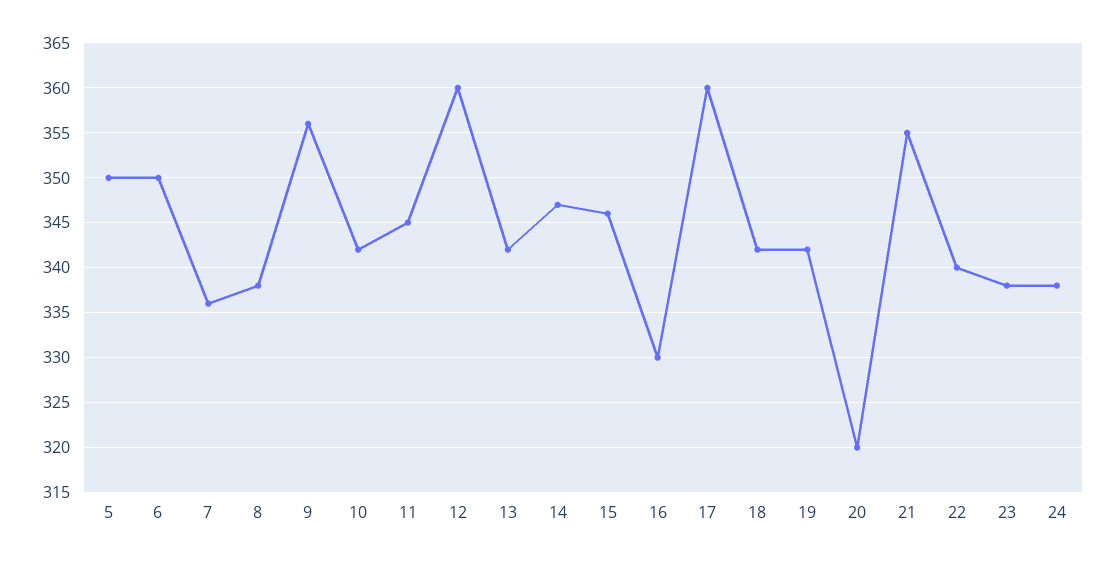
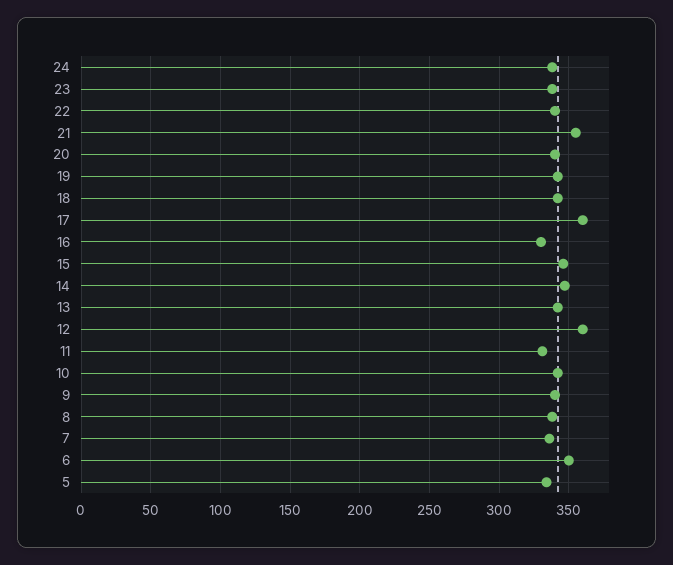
  {
-   "5": 350,
+   "5": 335,
    "6": 350,
    "7": 336,
    "8": 338,
-   "9": 356,
+   "9": 340,
    "10": 342,
-   "11": 345,
+   "11": 330,
    "12": 360,
    "13": 342,
    "14": 347,
    "15": 346,
    "16": 330,
    "17": 360,
    "18": 342,
    "19": 342,
-   "20": 320,
+   "20": 340,
    "21": 355,
    "22": 340,
    "23": 338,
    "24": 338
  }

